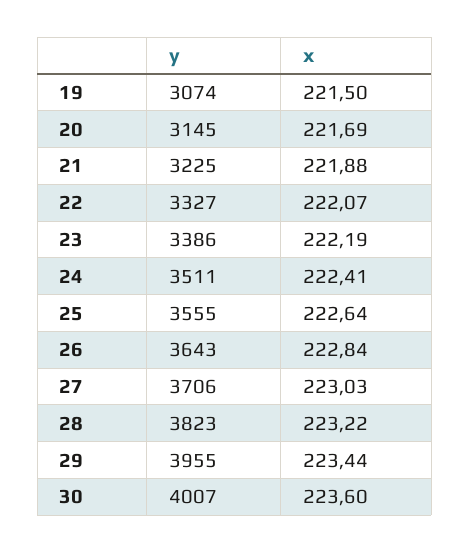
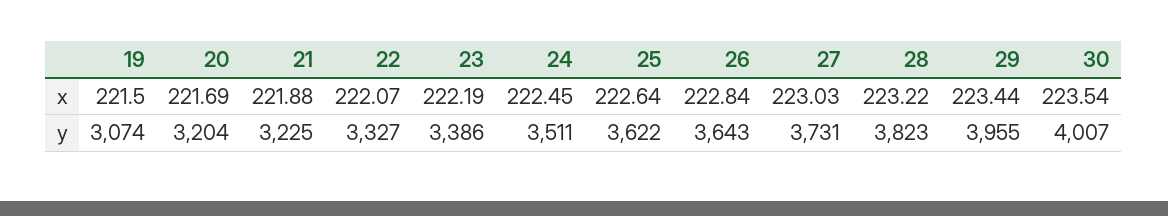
  {
    "y": {
      "19": 3074,
-     "20": 3145,
+     "20": 3204,
      "21": 3225,
      "22": 3327,
      "23": 3386,
      "24": 3511,
-     "25": 3555,
+     "25": 3622,
      "26": 3643,
-     "27": 3706,
+     "27": 3731,
      "28": 3823,
      "29": 3955,
      "30": 4007
    },
    "x": {
      "19": 221.5,
      "20": 221.69,
      "21": 221.88,
      "22": 222.07,
      "23": 222.19,
-     "24": 222.41,
+     "24": 222.45,
      "25": 222.64,
      "26": 222.84,
      "27": 223.03,
      "28": 223.22,
      "29": 223.44,
-     "30": 223.6
+     "30": 223.54
    }
  }

